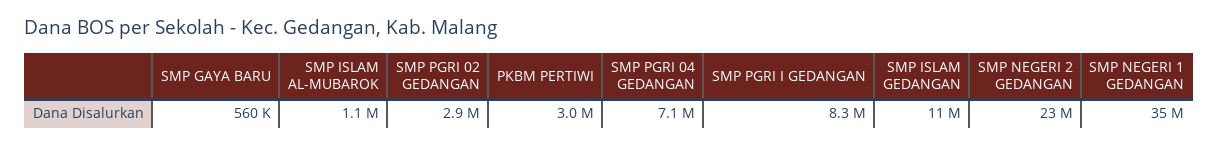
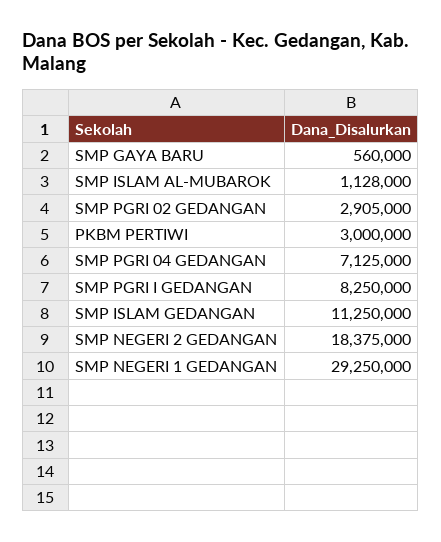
  {
    "SMP GAYA BARU": 560000,
    "SMP ISLAM AL-MUBAROK": 1128000,
    "SMP PGRI 02 GEDANGAN": 2905000,
    "PKBM PERTIWI": 3000000,
    "SMP PGRI 04 GEDANGAN": 7125000,
    "SMP PGRI I GEDANGAN": 8250000,
    "SMP ISLAM GEDANGAN": 11250000,
-   "SMP NEGERI 2 GEDANGAN": 23000000,
+   "SMP NEGERI 2 GEDANGAN": 18375000,
-   "SMP NEGERI 1 GEDANGAN": 35000000
+   "SMP NEGERI 1 GEDANGAN": 29250000
  }

